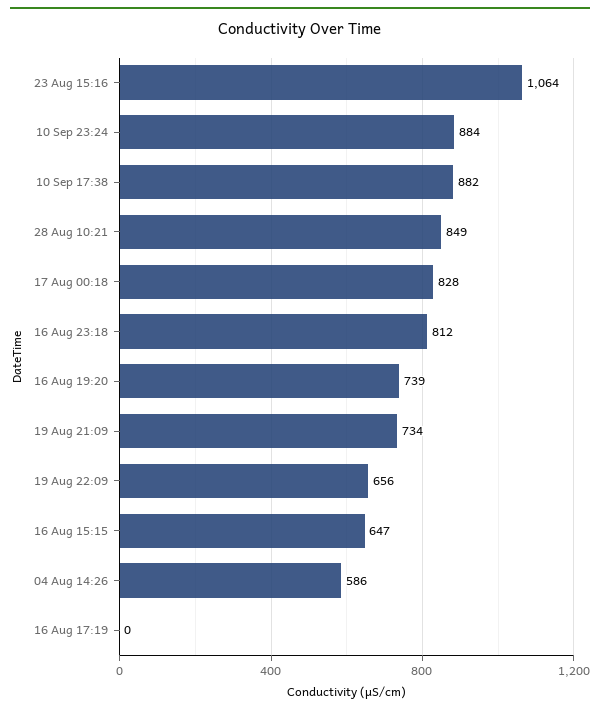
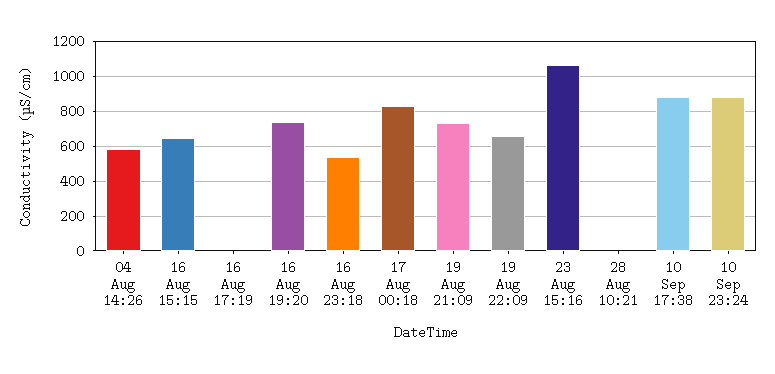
  {
    "23 Aug 15:16": 1064,
    "10 Sep 23:24": 884,
    "10 Sep 17:38": 882,
-   "28 Aug 10:21": 849,
+   "28 Aug 10:21": 0,
    "17 Aug 00:18": 828,
-   "16 Aug 23:18": 812,
+   "16 Aug 23:18": 550,
    "16 Aug 19:20": 739,
    "19 Aug 21:09": 734,
    "19 Aug 22:09": 656,
    "16 Aug 15:15": 647,
    "04 Aug 14:26": 586,
    "16 Aug 17:19": 0
  }

